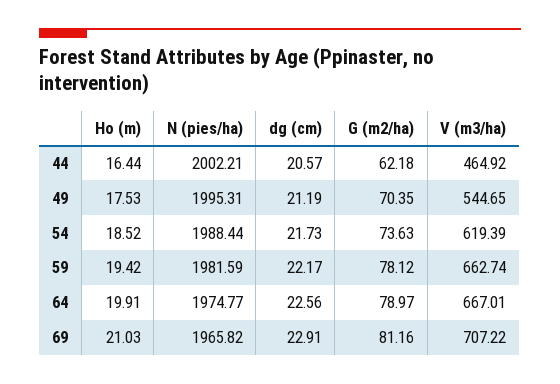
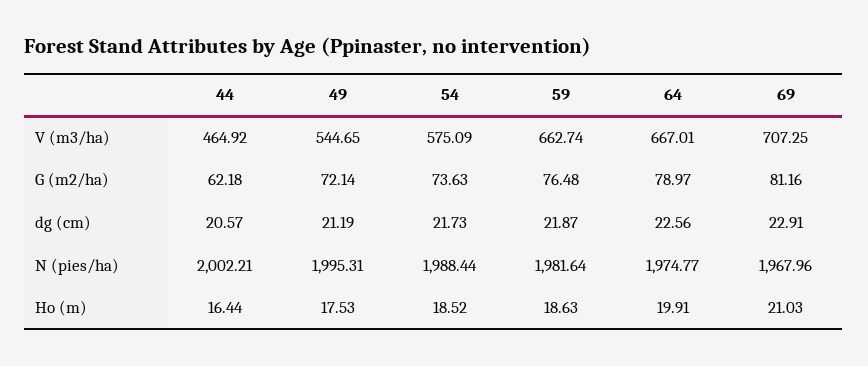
  {
    "Ho (m)": {
      "44": 16.44,
      "49": 17.53,
      "54": 18.52,
-     "59": 19.42,
+     "59": 18.63,
      "64": 19.91,
      "69": 21.03
    },
    "N (pies/ha)": {
      "44": 2002.21,
      "49": 1995.31,
      "54": 1988.44,
-     "59": 1981.59,
+     "59": 1981.64,
      "64": 1974.77,
-     "69": 1965.82
+     "69": 1967.96
    },
    "dg (cm)": {
      "44": 20.57,
      "49": 21.19,
      "54": 21.73,
-     "59": 22.17,
+     "59": 21.87,
      "64": 22.56,
      "69": 22.91
    },
    "G (m2/ha)": {
      "44": 62.18,
-     "49": 70.35,
+     "49": 72.14,
      "54": 73.63,
-     "59": 78.12,
+     "59": 76.48,
      "64": 78.97,
      "69": 81.16
    },
    "V (m3/ha)": {
      "44": 464.92,
      "49": 544.65,
-     "54": 619.39,
+     "54": 575.09,
      "59": 662.74,
      "64": 667.01,
-     "69": 707.22
+     "69": 707.25
    }
  }

